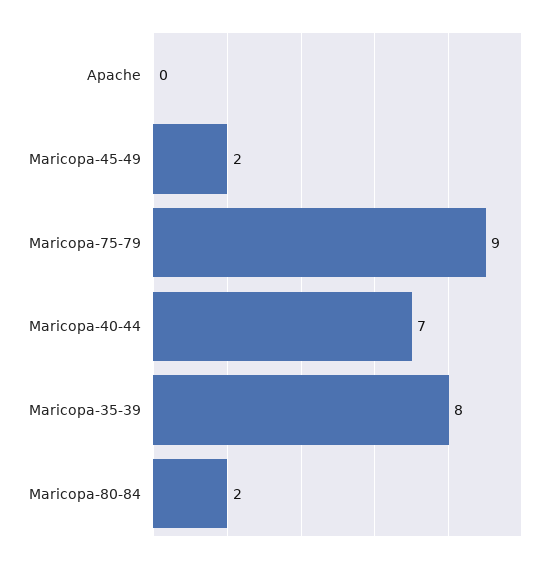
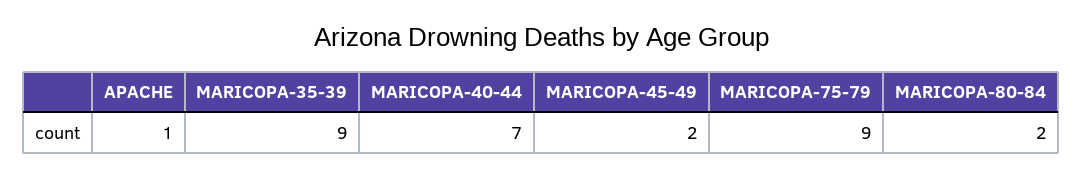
  {
-   "Apache": 0,
+   "Apache": 1,
    "Maricopa-45-49": 2,
    "Maricopa-75-79": 9,
    "Maricopa-40-44": 7,
-   "Maricopa-35-39": 8,
+   "Maricopa-35-39": 9,
    "Maricopa-80-84": 2
  }

